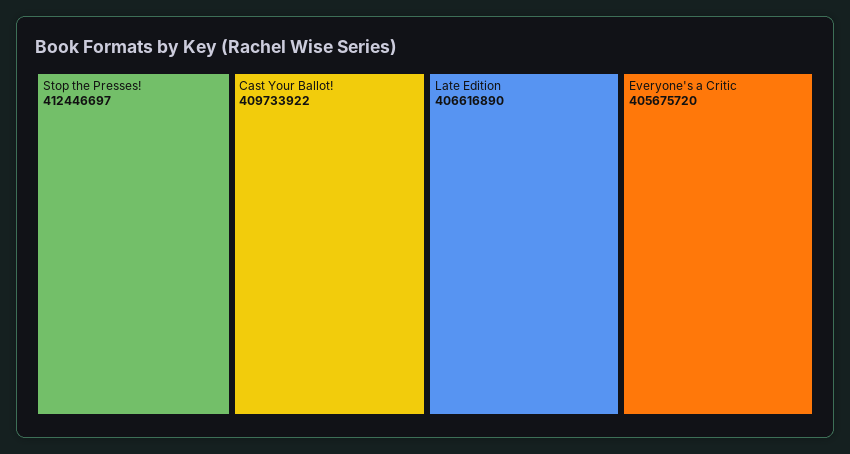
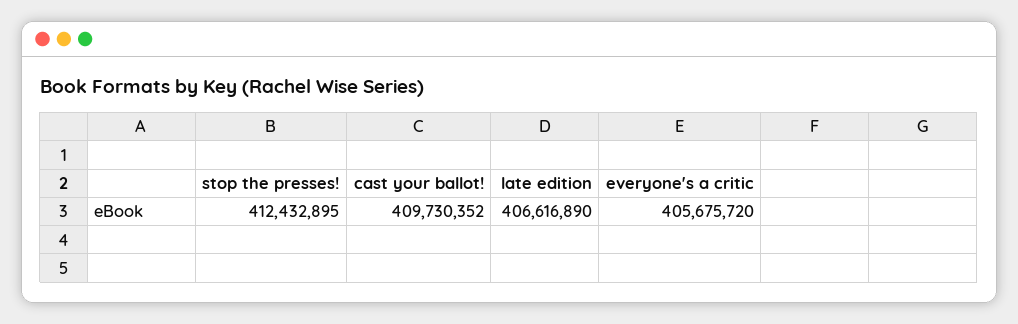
  {
-   "Stop the Presses!": 412446697,
+   "Stop the Presses!": 412432895,
-   "Cast Your Ballot!": 409733922,
+   "Cast Your Ballot!": 409730352,
    "Late Edition": 406616890,
    "Everyone's a Critic": 405675720
  }

